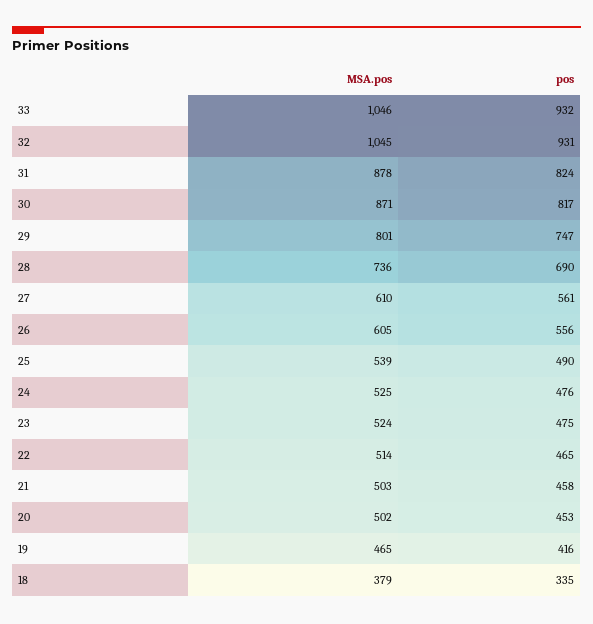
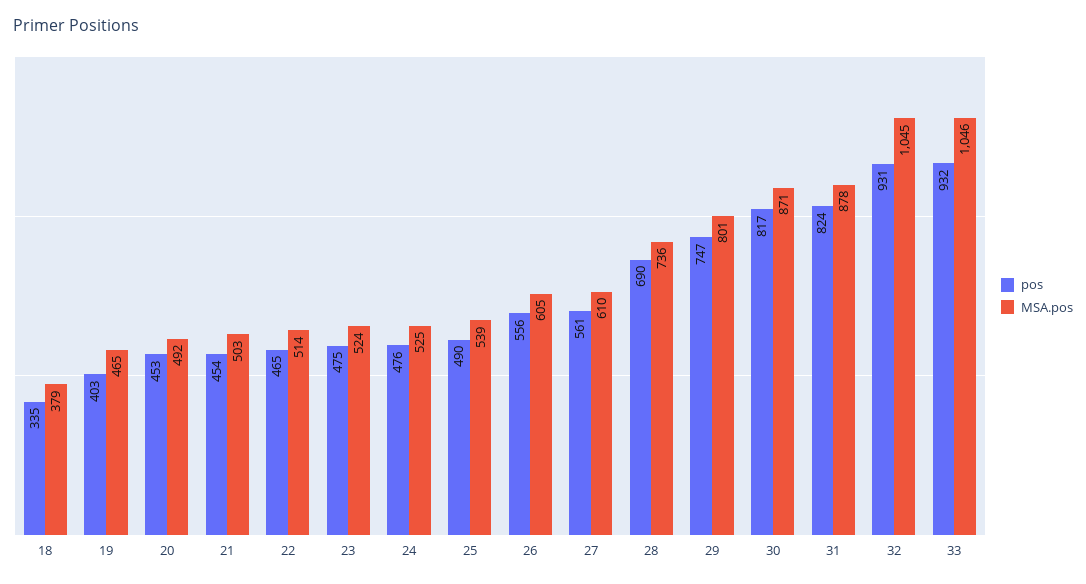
  {
    "MSA.pos": {
      "33": 1046,
      "32": 1045,
      "31": 878,
      "30": 871,
      "29": 801,
      "28": 736,
      "27": 610,
      "26": 605,
      "25": 539,
      "24": 525,
      "23": 524,
      "22": 514,
      "21": 503,
-     "20": 502,
+     "20": 492,
      "19": 465,
      "18": 379
    },
    "pos": {
      "33": 932,
      "32": 931,
      "31": 824,
      "30": 817,
      "29": 747,
      "28": 690,
      "27": 561,
      "26": 556,
      "25": 490,
      "24": 476,
      "23": 475,
      "22": 465,
-     "21": 458,
+     "21": 454,
      "20": 453,
-     "19": 416,
+     "19": 403,
      "18": 335
    }
  }

